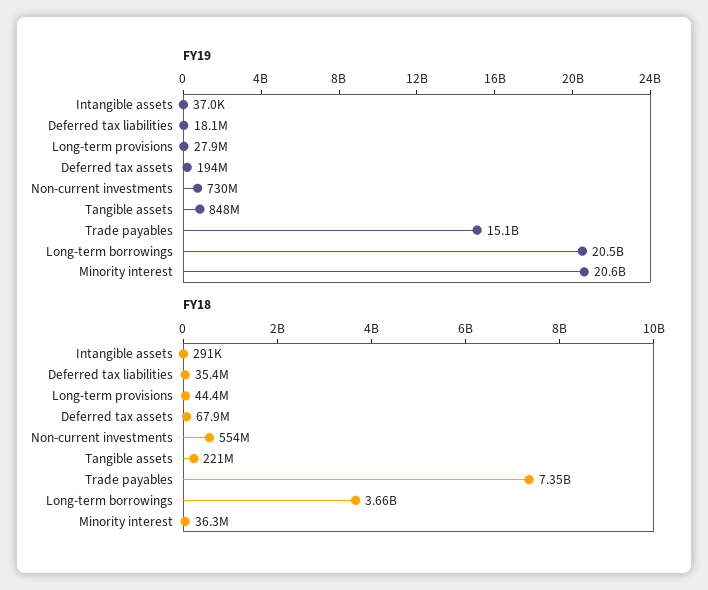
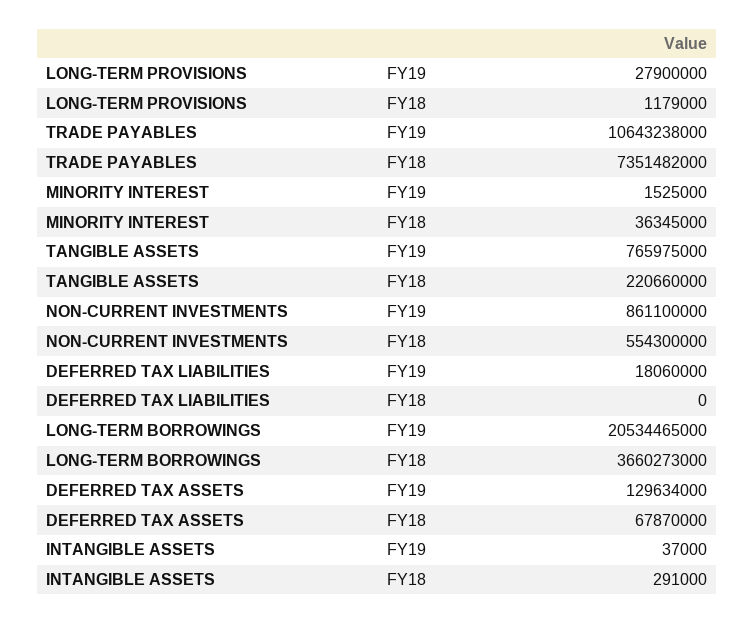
  {
    "FY19": {
      "Intangible assets": 37000,
      "Deferred tax liabilities": 18060000,
      "Long-term provisions": 27900000,
-     "Deferred tax assets": 194000000,
+     "Deferred tax assets": 129634000,
-     "Non-current investments": 730000000,
+     "Non-current investments": 861100000,
-     "Tangible assets": 848000000,
+     "Tangible assets": 765975000,
-     "Trade payables": 15100000000,
+     "Trade payables": 10643238000,
      "Long-term borrowings": 20534465000,
-     "Minority interest": 20600000000
+     "Minority interest": 1525000
    },
    "FY18": {
      "Intangible assets": 291000,
-     "Deferred tax liabilities": 35400000,
+     "Deferred tax liabilities": 0,
-     "Long-term provisions": 44400000,
+     "Long-term provisions": 1179000,
      "Deferred tax assets": 67870000,
      "Non-current investments": 554300000,
      "Tangible assets": 220660000,
      "Trade payables": 7351482000,
      "Long-term borrowings": 3660273000,
      "Minority interest": 36345000
    }
  }

